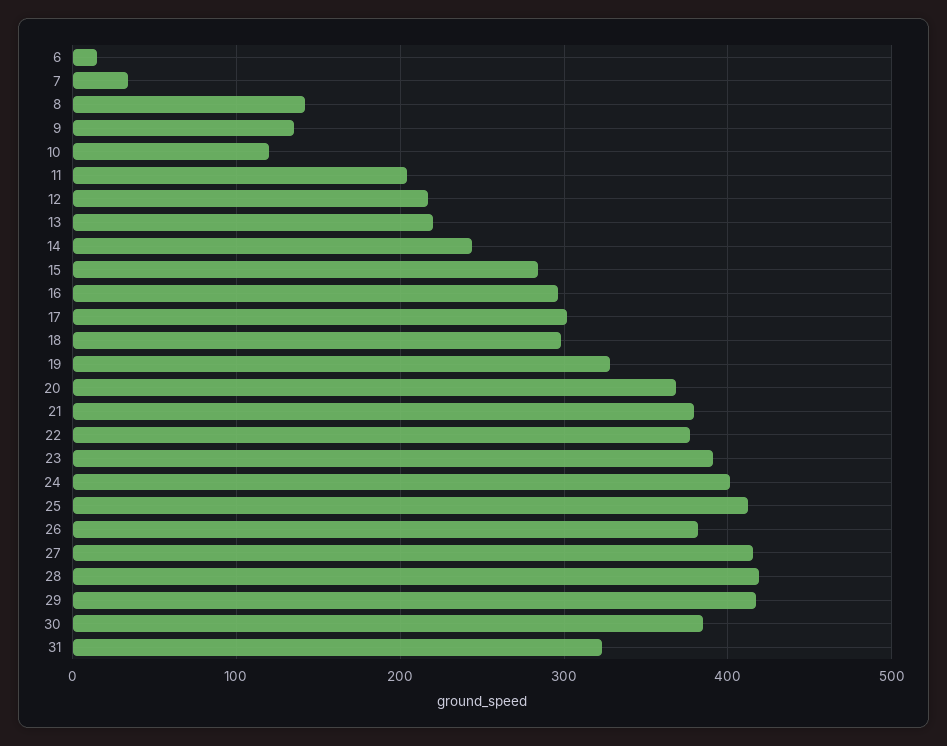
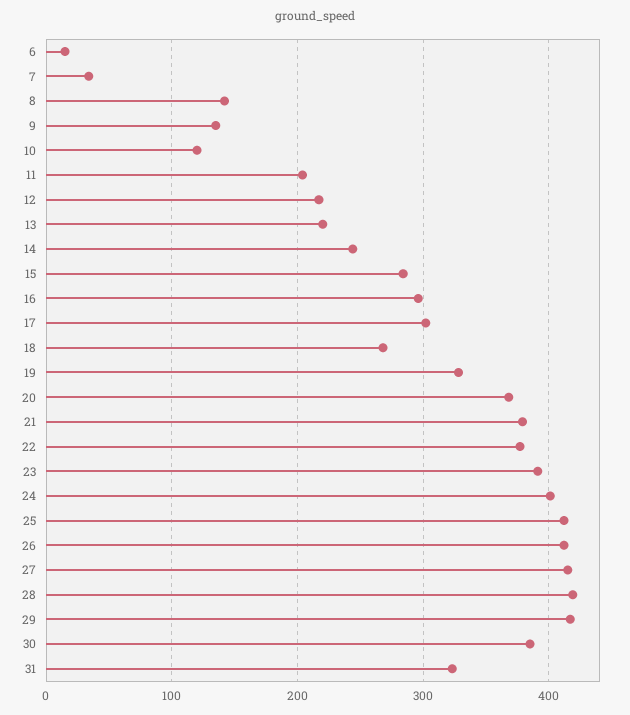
  {
    "6": 20,
    "7": 30,
    "8": 140,
    "9": 140,
    "10": 120,
    "11": 200,
    "12": 220,
    "13": 220,
    "14": 240,
    "15": 280,
    "16": 300,
    "17": 300,
-   "18": 300,
+   "18": 270,
    "19": 330,
    "20": 370,
    "21": 380,
    "22": 380,
    "23": 390,
    "24": 400,
    "25": 410,
-   "26": 380,
+   "26": 410,
    "27": 420,
    "28": 420,
    "29": 420,
    "30": 390,
    "31": 320
  }

